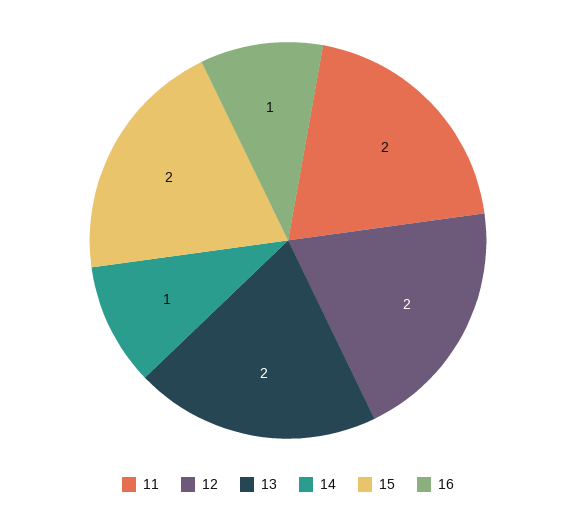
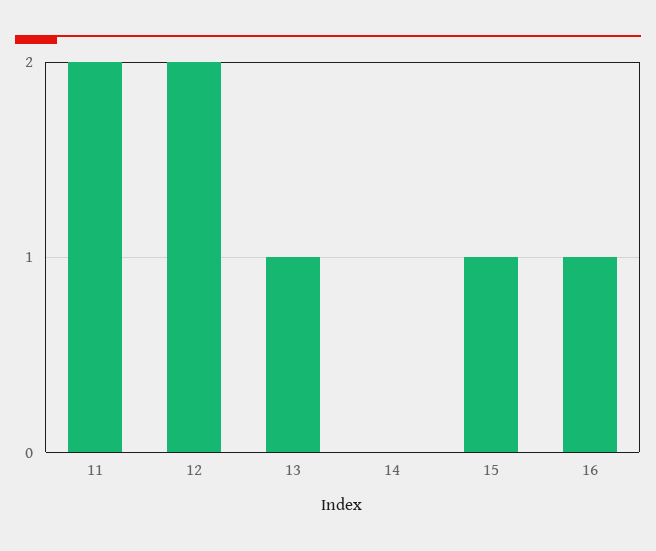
  {
    "11": 2,
    "12": 2,
-   "13": 2,
+   "13": 1,
-   "14": 1,
+   "14": 0,
-   "15": 2,
+   "15": 1,
    "16": 1
  }

